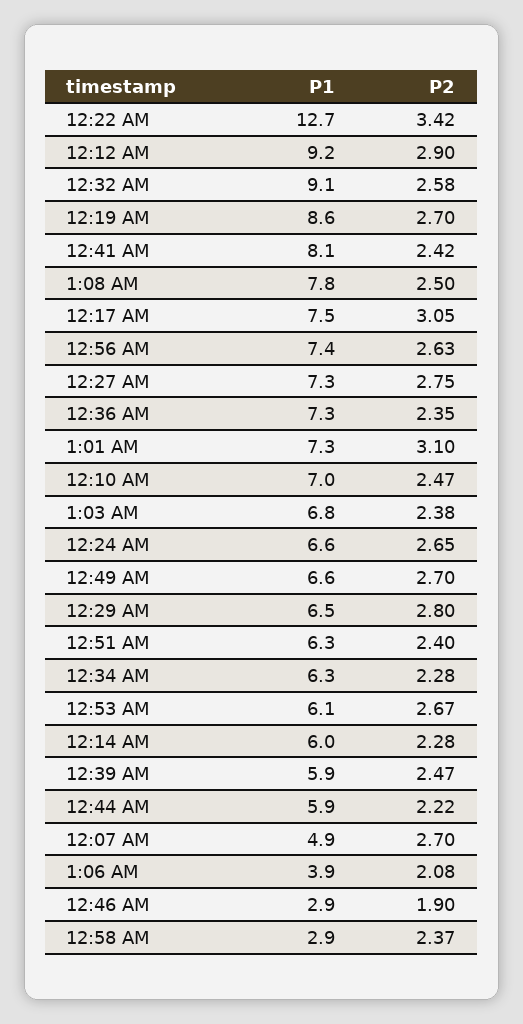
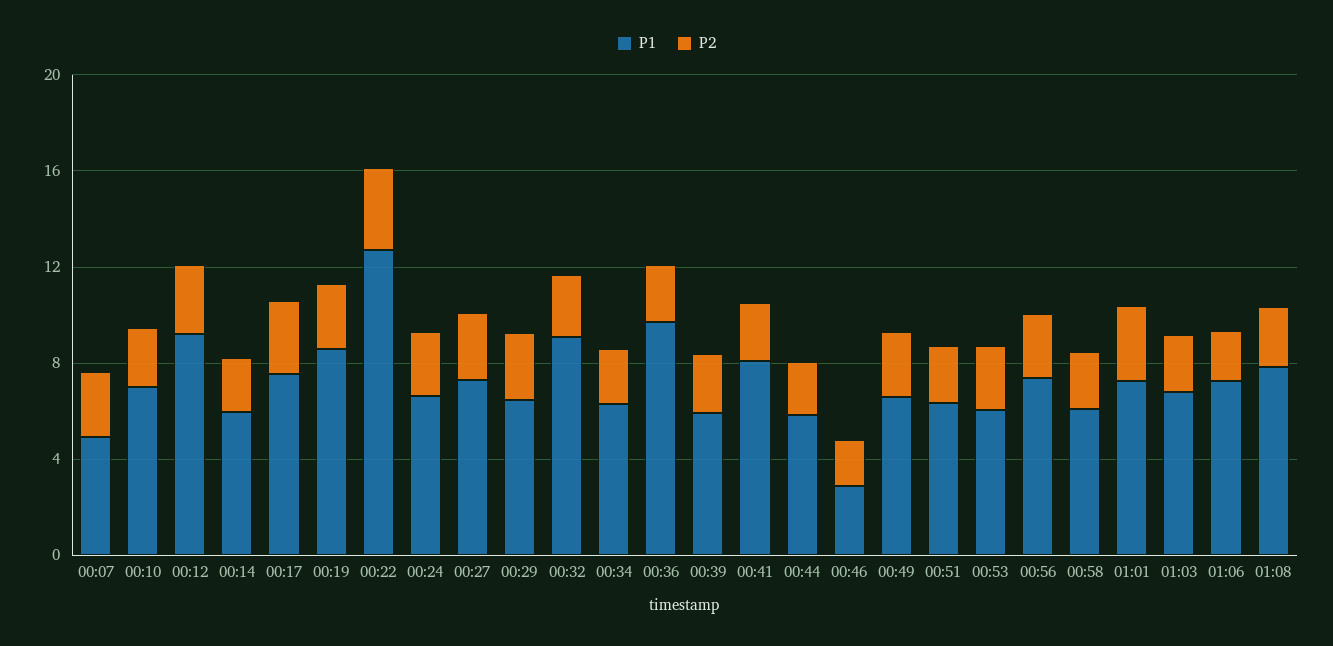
  {
    "P1": {
      "12:22 AM": 12.7,
      "12:12 AM": 9.2,
      "12:32 AM": 9.1,
      "12:19 AM": 8.6,
      "12:41 AM": 8.1,
      "1:08 AM": 7.8,
      "12:17 AM": 7.5,
      "12:56 AM": 7.4,
      "12:27 AM": 7.3,
-     "12:36 AM": 7.3,
+     "12:36 AM": 10,
      "1:01 AM": 7.3,
      "12:10 AM": 7,
      "1:03 AM": 6.8,
      "12:24 AM": 6.6,
      "12:49 AM": 6.6,
      "12:29 AM": 6.5,
      "12:51 AM": 6.3,
      "12:34 AM": 6.3,
      "12:53 AM": 6.1,
      "12:14 AM": 6,
      "12:39 AM": 5.9,
      "12:44 AM": 5.9,
      "12:07 AM": 4.9,
-     "1:06 AM": 3.9,
+     "1:06 AM": 7,
      "12:46 AM": 2.9,
-     "12:58 AM": 2.9
+     "12:58 AM": 6
    },
    "P2": {
      "12:22 AM": 3.42,
      "12:12 AM": 2.9,
      "12:32 AM": 2.58,
      "12:19 AM": 2.7,
      "12:41 AM": 2.42,
      "1:08 AM": 2.5,
      "12:17 AM": 3.05,
      "12:56 AM": 2.63,
      "12:27 AM": 2.75,
      "12:36 AM": 2.35,
      "1:01 AM": 3.1,
      "12:10 AM": 2.47,
      "1:03 AM": 2.38,
      "12:24 AM": 2.65,
      "12:49 AM": 2.7,
      "12:29 AM": 2.8,
      "12:51 AM": 2.4,
      "12:34 AM": 2.28,
      "12:53 AM": 2.67,
      "12:14 AM": 2.28,
      "12:39 AM": 2.47,
      "12:44 AM": 2.22,
      "12:07 AM": 2.7,
      "1:06 AM": 2.08,
      "12:46 AM": 1.9,
      "12:58 AM": 2.37
    }
  }

